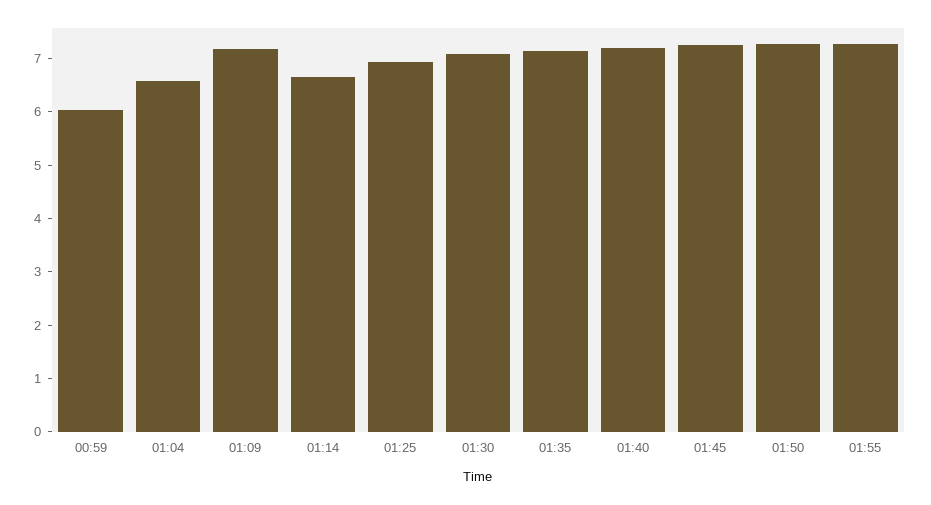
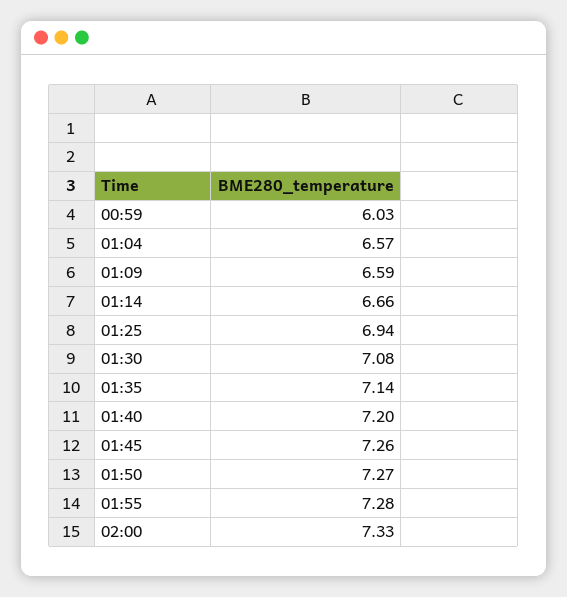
  {
    "00:59": 6.03,
    "01:04": 6.57,
-   "01:09": 7.2,
+   "01:09": 6.59,
    "01:14": 6.66,
    "01:25": 6.94,
    "01:30": 7.08,
    "01:35": 7.14,
    "01:40": 7.2,
    "01:45": 7.26,
    "01:50": 7.27,
-   "01:55": 7.28
+   "01:55": 7.28,
+   "02:00": 7.33
  }

